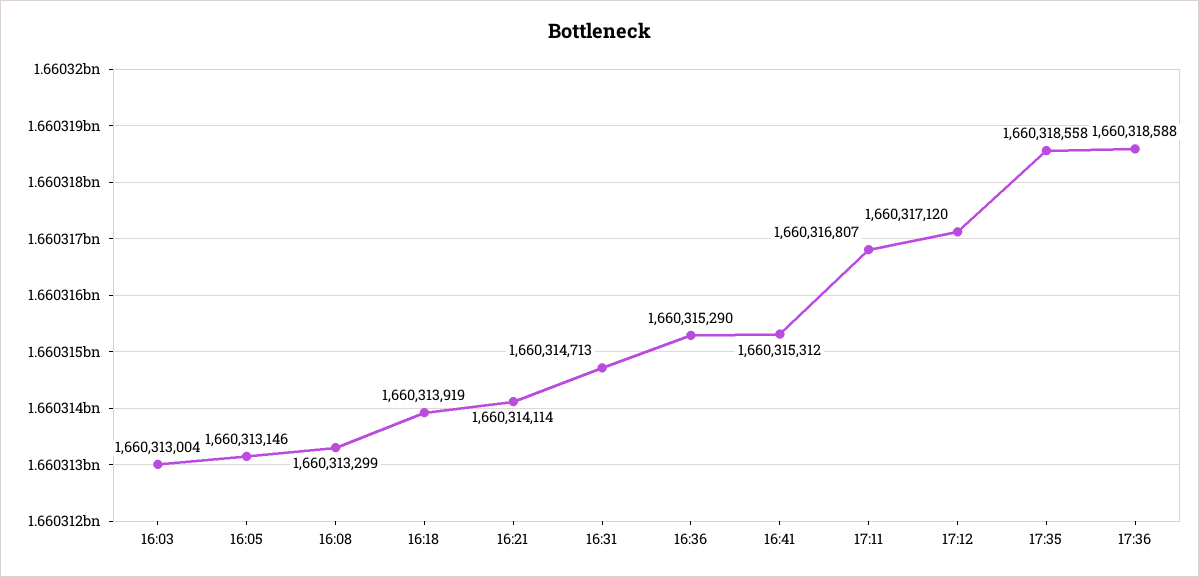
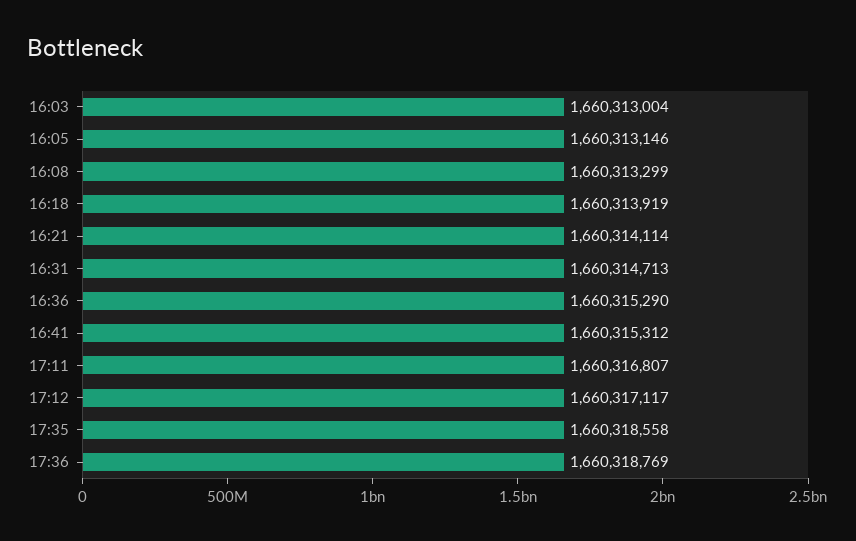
  {
    "16:03": 1660313004,
    "16:05": 1660313146,
    "16:08": 1660313299,
    "16:18": 1660313919,
    "16:21": 1660314114,
    "16:31": 1660314713,
    "16:36": 1660315290,
    "16:41": 1660315312,
    "17:11": 1660316807,
-   "17:12": 1660317120,
+   "17:12": 1660317117,
    "17:35": 1660318558,
-   "17:36": 1660318588
+   "17:36": 1660318769
  }

